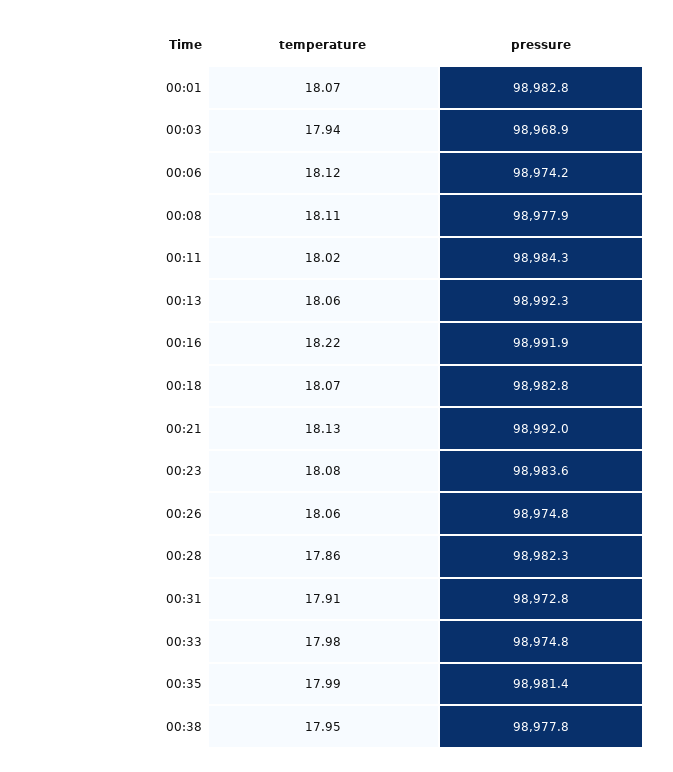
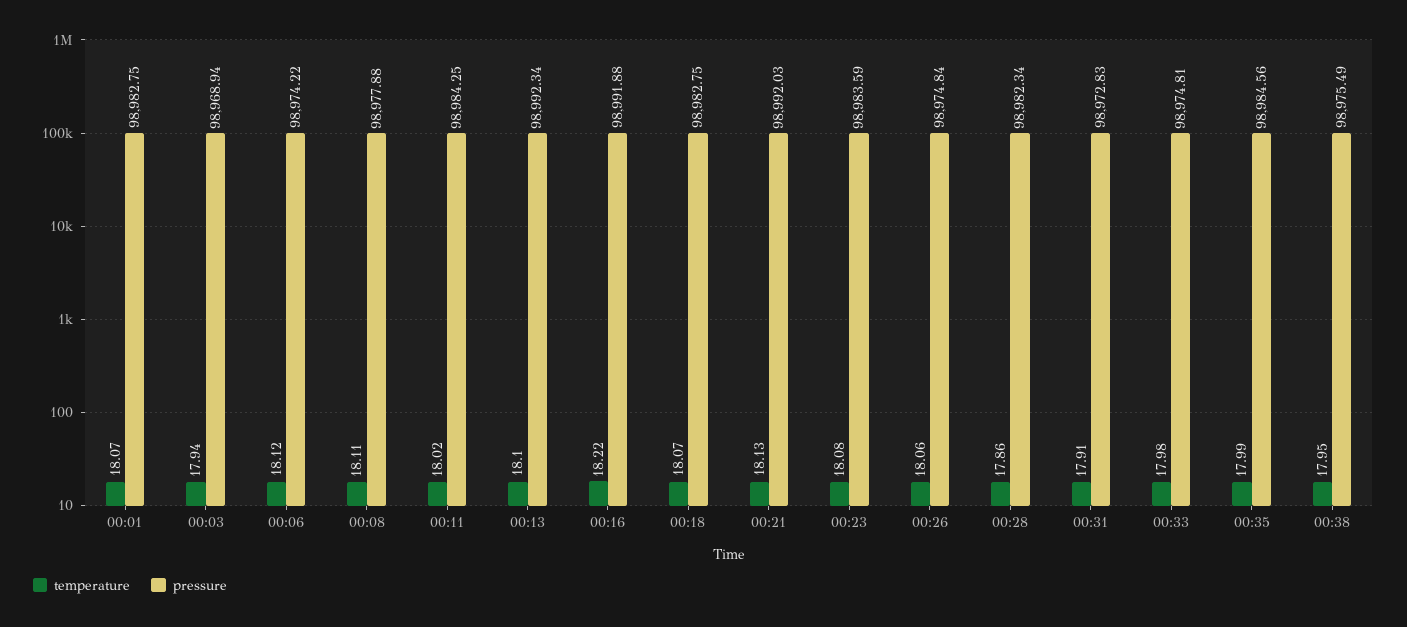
  {
    "temperature": {
      "00:01": 18.07,
      "00:03": 17.94,
      "00:06": 18.12,
      "00:08": 18.11,
      "00:11": 18.02,
-     "00:13": 18.06,
+     "00:13": 18.1,
      "00:16": 18.22,
      "00:18": 18.07,
      "00:21": 18.13,
      "00:23": 18.08,
      "00:26": 18.06,
      "00:28": 17.86,
      "00:31": 17.91,
      "00:33": 17.98,
      "00:35": 17.99,
      "00:38": 17.95
    },
    "pressure": {
      "00:01": 98982.75,
      "00:03": 98968.94,
      "00:06": 98974.22,
      "00:08": 98977.88,
      "00:11": 98984.25,
      "00:13": 98992.34,
      "00:16": 98991.88,
      "00:18": 98982.75,
      "00:21": 98992.03,
      "00:23": 98983.59,
      "00:26": 98974.84,
      "00:28": 98982.34,
      "00:31": 98972.83,
      "00:33": 98974.81,
-     "00:35": 98981.4,
+     "00:35": 98984.56,
-     "00:38": 98977.8
+     "00:38": 98975.49
    }
  }

